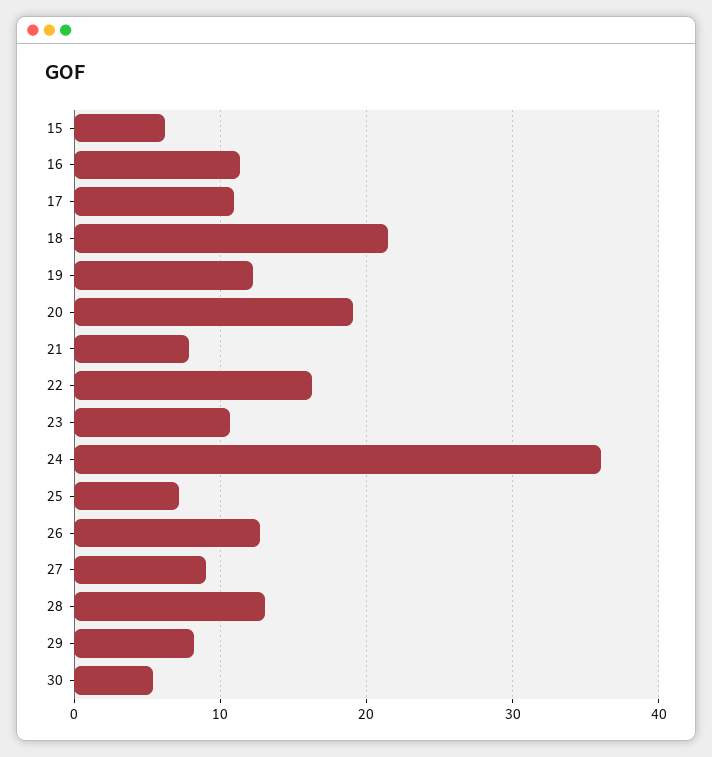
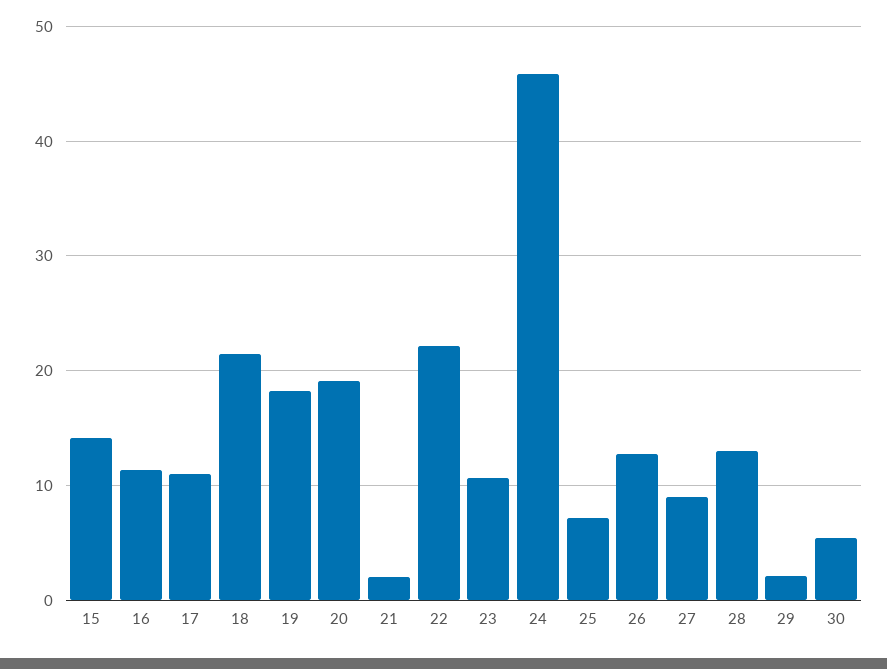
  {
-   "15": 6,
+   "15": 14,
    "16": 11,
    "17": 11,
    "18": 22,
-   "19": 12,
+   "19": 18,
    "20": 19,
-   "21": 8,
+   "21": 2,
-   "22": 16,
+   "22": 22,
    "23": 11,
-   "24": 36,
+   "24": 46,
    "25": 7,
    "26": 13,
    "27": 9,
    "28": 13,
-   "29": 8,
+   "29": 2,
    "30": 5
  }

